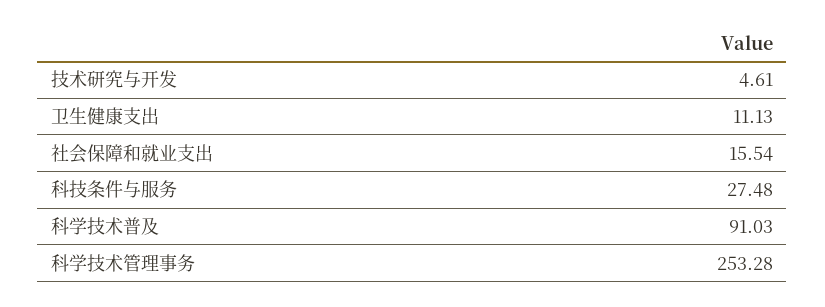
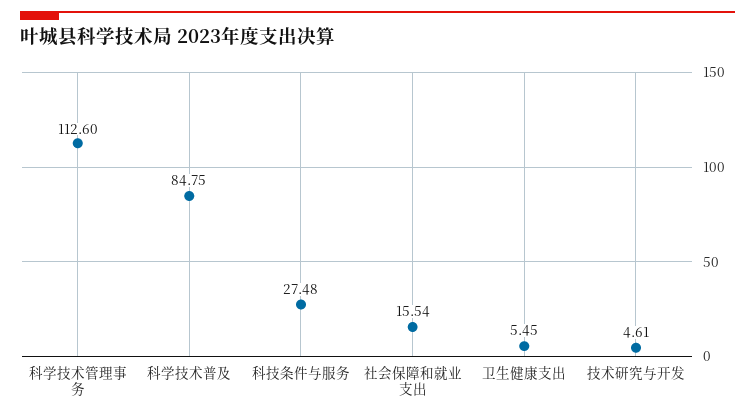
  {
    "技术研究与开发": 4.61,
-   "卫生健康支出": 11.13,
+   "卫生健康支出": 5.45,
    "社会保障和就业支出": 15.54,
    "科技条件与服务": 27.48,
-   "科学技术普及": 91.03,
+   "科学技术普及": 84.75,
-   "科学技术管理事务": 253.28
+   "科学技术管理事务": 112.6
  }

